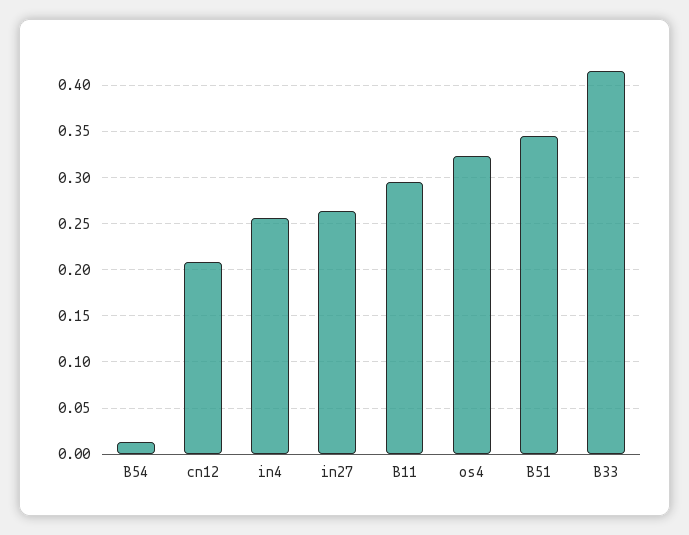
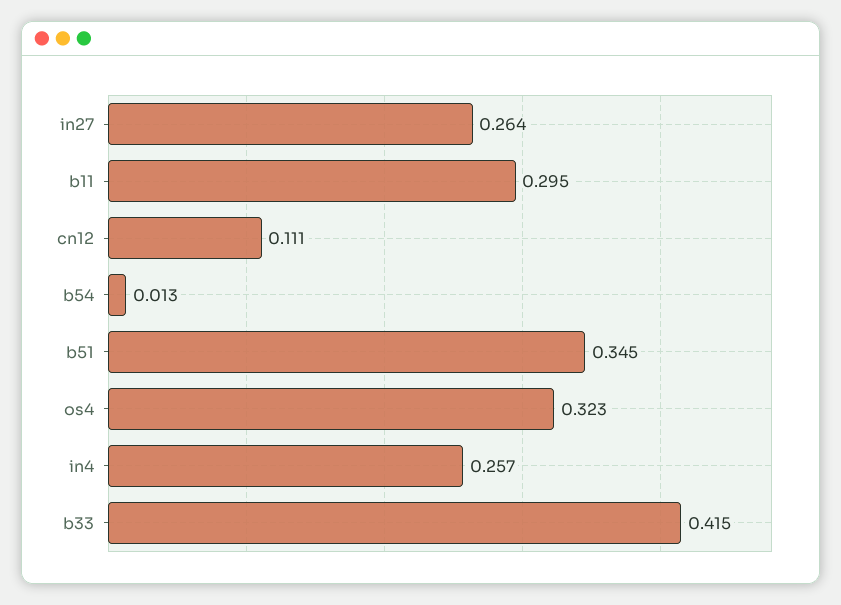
  {
    "B54": 0.013,
-   "cn12": 0.21,
+   "cn12": 0.111,
    "in4": 0.257,
    "in27": 0.264,
    "B11": 0.295,
    "os4": 0.323,
    "B51": 0.345,
    "B33": 0.415
  }

